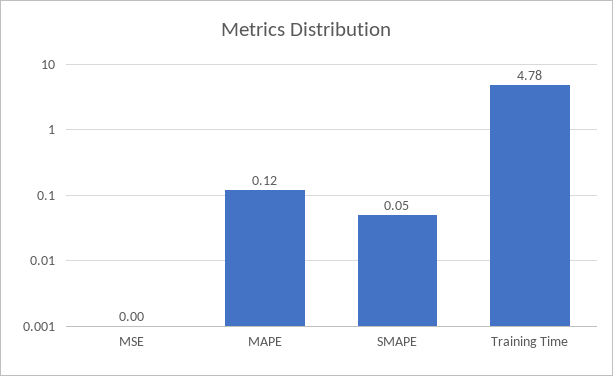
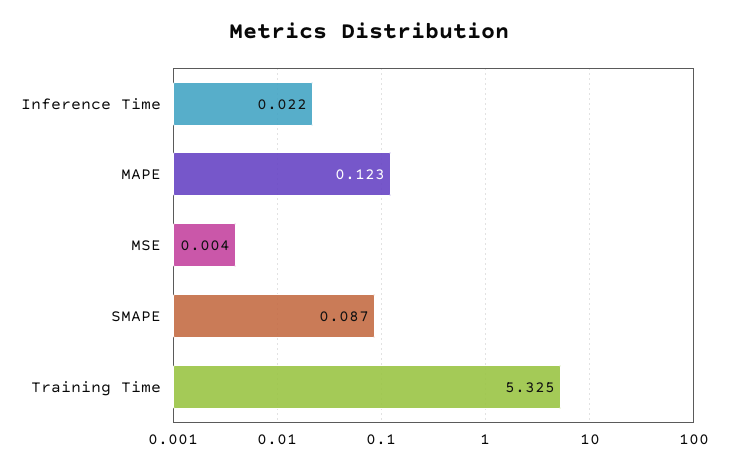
  {
    "MSE": 0.004,
    "MAPE": 0.123,
-   "SMAPE": 0.05,
+   "SMAPE": 0.087,
-   "Training Time": 4.78
+   "Training Time": 5.325,
+   "Inference Time": 0.022
  }

